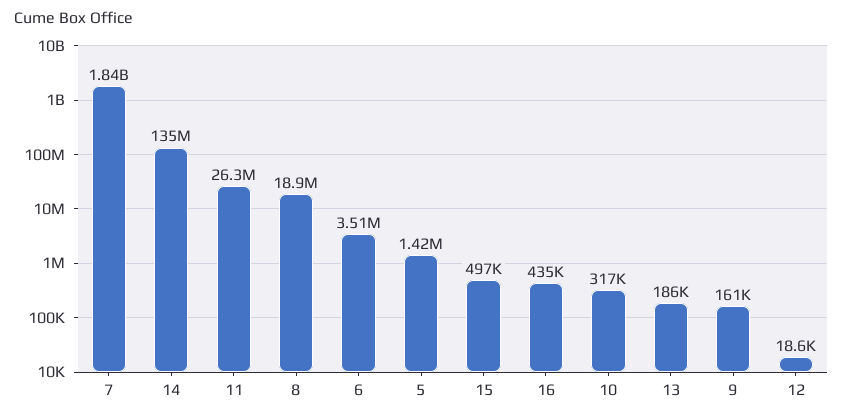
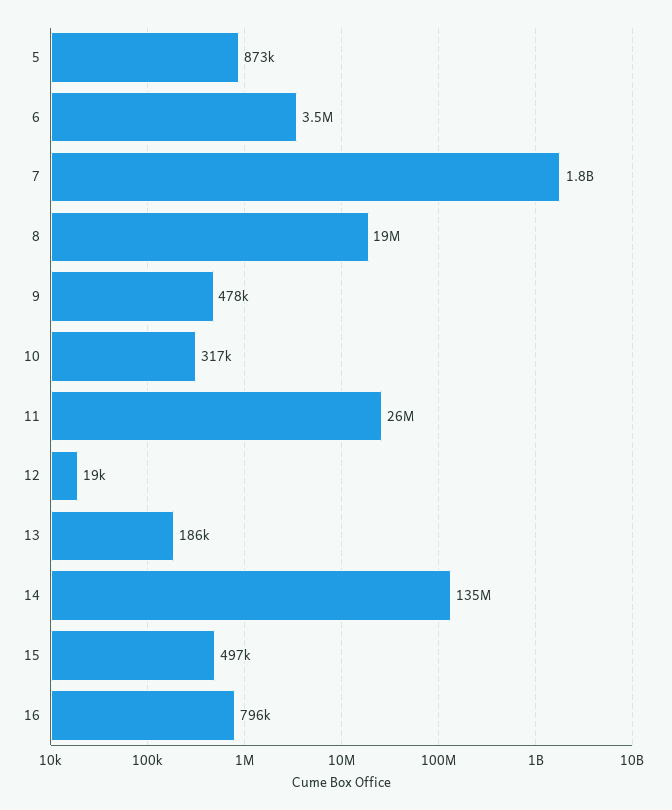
  {
    "7": 1840000000,
    "14": 135000000,
    "11": 26300000,
    "8": 18900000,
    "6": 3510000,
-   "5": 1420000,
+   "5": 873000,
    "15": 497000,
-   "16": 435000,
+   "16": 796000,
    "10": 317000,
    "13": 186000,
-   "9": 161000,
+   "9": 478000,
    "12": 18600
  }

